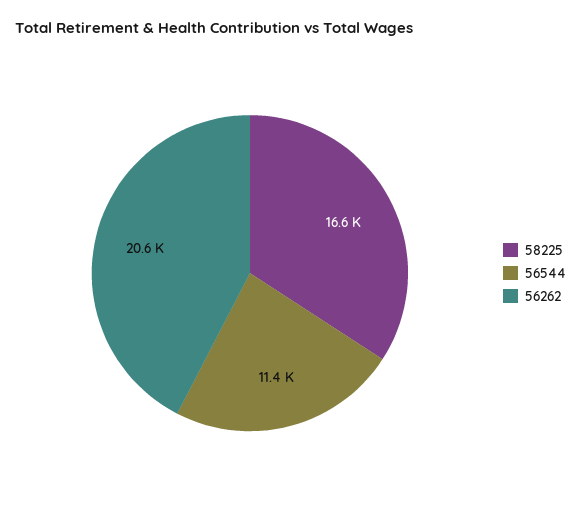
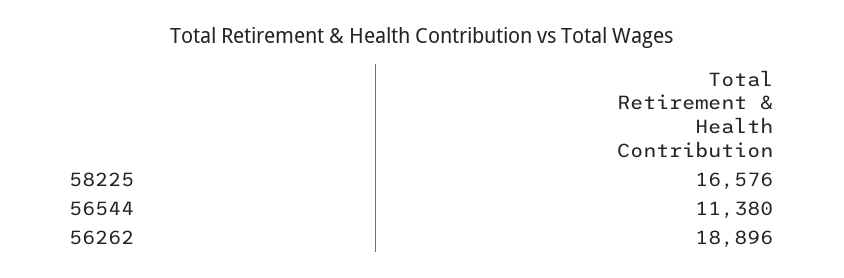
  {
    "58225": 16576,
    "56544": 11380,
-   "56262": 20600
+   "56262": 18896
  }

